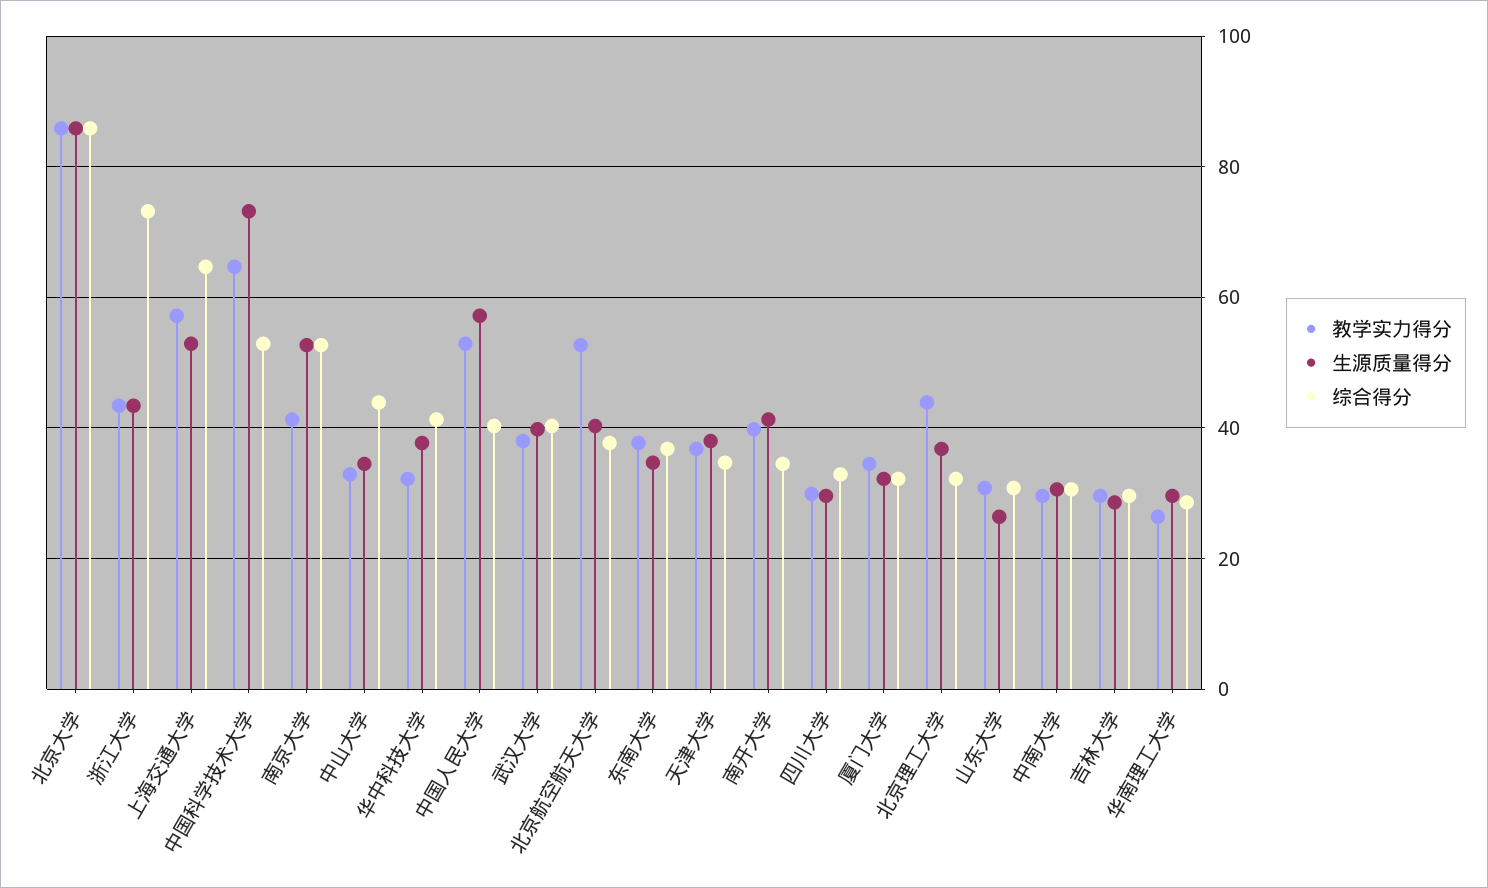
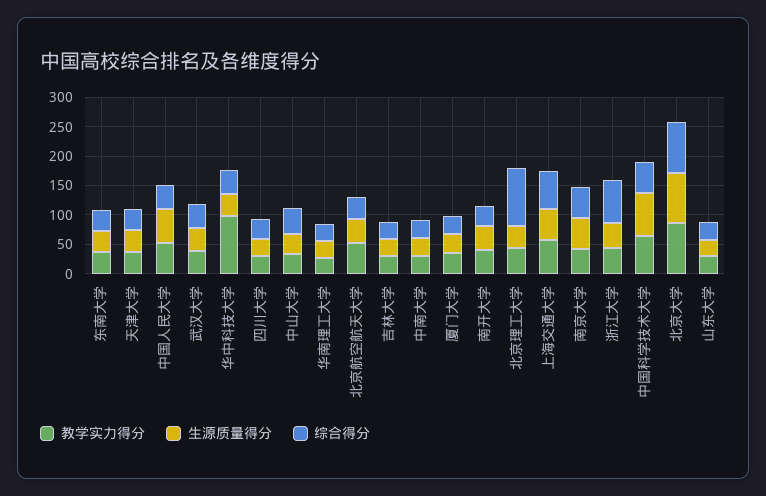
  {
    "教学实力得分": {
      "北京大学": 86,
      "浙江大学": 44,
      "上海交通大学": 58,
      "中国科学技术大学": 64,
      "南京大学": 42,
      "中山大学": 32,
-     "华中科技大学": 32,
+     "华中科技大学": 100,
      "中国人民大学": 52,
      "武汉大学": 38,
      "北京航空航天大学": 52,
      "东南大学": 38,
      "天津大学": 36,
      "南开大学": 40,
      "四川大学": 30,
      "厦门大学": 34,
      "北京理工大学": 44,
      "山东大学": 30,
      "中南大学": 30,
      "吉林大学": 30,
      "华南理工大学": 26
    },
    "生源质量得分": {
      "北京大学": 86,
      "浙江大学": 44,
      "上海交通大学": 52,
      "中国科学技术大学": 74,
      "南京大学": 52,
      "中山大学": 34,
      "华中科技大学": 38,
      "中国人民大学": 58,
      "武汉大学": 40,
      "北京航空航天大学": 40,
      "东南大学": 34,
      "天津大学": 38,
      "南开大学": 42,
      "四川大学": 30,
      "厦门大学": 32,
      "北京理工大学": 36,
      "山东大学": 26,
      "中南大学": 30,
      "吉林大学": 28,
      "华南理工大学": 30
    },
    "综合得分": {
      "北京大学": 86,
      "浙江大学": 74,
      "上海交通大学": 64,
      "中国科学技术大学": 52,
      "南京大学": 52,
      "中山大学": 44,
      "华中科技大学": 42,
      "中国人民大学": 40,
      "武汉大学": 40,
      "北京航空航天大学": 38,
      "东南大学": 36,
      "天津大学": 34,
      "南开大学": 34,
      "四川大学": 32,
      "厦门大学": 32,
-     "北京理工大学": 32,
+     "北京理工大学": 100,
      "山东大学": 30,
      "中南大学": 30,
      "吉林大学": 30,
      "华南理工大学": 28
    }
  }

